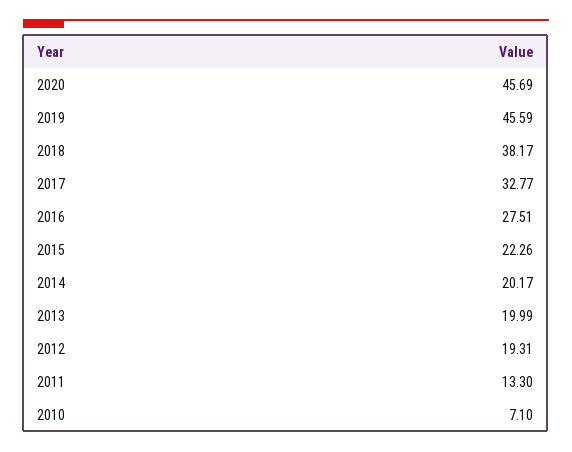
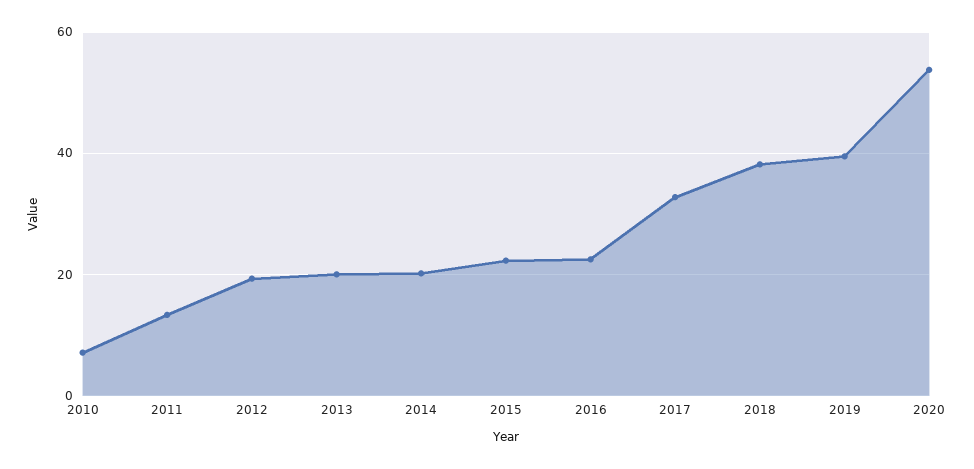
  {
-   "2020": 45.69,
+   "2020": 54,
-   "2019": 45.59,
+   "2019": 40,
    "2018": 38.17,
    "2017": 32.77,
-   "2016": 27.51,
+   "2016": 22,
    "2015": 22.26,
    "2014": 20.17,
    "2013": 19.99,
    "2012": 19.31,
    "2011": 13.3,
    "2010": 7.1
  }

